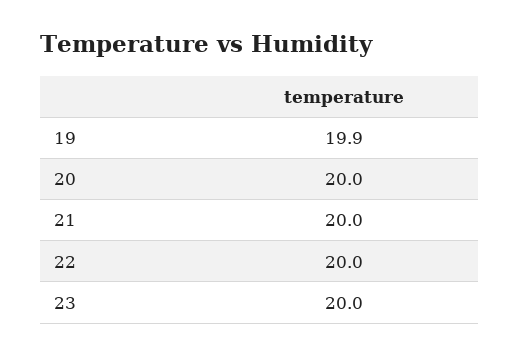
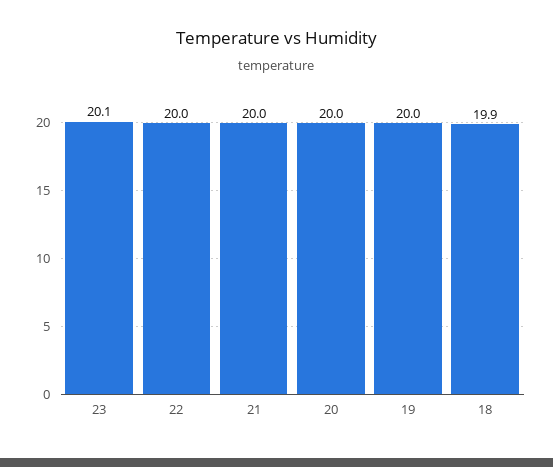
  {
-   "19": 19.9,
+   "19": 20,
    "20": 20,
    "21": 20,
    "22": 20,
-   "23": 20
+   "23": 20.1,
+   "18": 19.9
  }

